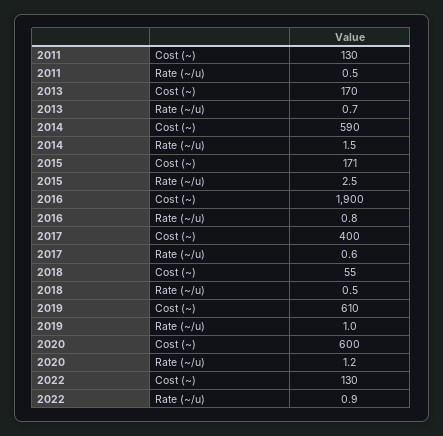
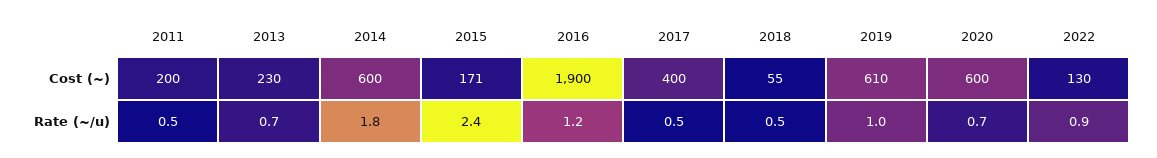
  {
    "2011": {
-     "Cost (~)": 130,
+     "Cost (~)": 200,
      "Rate (~/u)": 0.5
    },
    "2013": {
-     "Cost (~)": 170,
+     "Cost (~)": 230,
      "Rate (~/u)": 0.7
    },
    "2014": {
-     "Cost (~)": 590,
+     "Cost (~)": 600,
-     "Rate (~/u)": 1.5
+     "Rate (~/u)": 1.8
    },
    "2015": {
      "Cost (~)": 171,
-     "Rate (~/u)": 2.5
+     "Rate (~/u)": 2.4
    },
    "2016": {
      "Cost (~)": 1900,
-     "Rate (~/u)": 0.8
+     "Rate (~/u)": 1.2
    },
    "2017": {
      "Cost (~)": 400,
-     "Rate (~/u)": 0.6
+     "Rate (~/u)": 0.5
    },
    "2018": {
      "Cost (~)": 55,
      "Rate (~/u)": 0.5
    },
    "2019": {
      "Cost (~)": 610,
      "Rate (~/u)": 1
    },
    "2020": {
      "Cost (~)": 600,
-     "Rate (~/u)": 1.2
+     "Rate (~/u)": 0.7
    },
    "2022": {
      "Cost (~)": 130,
      "Rate (~/u)": 0.9
    }
  }

